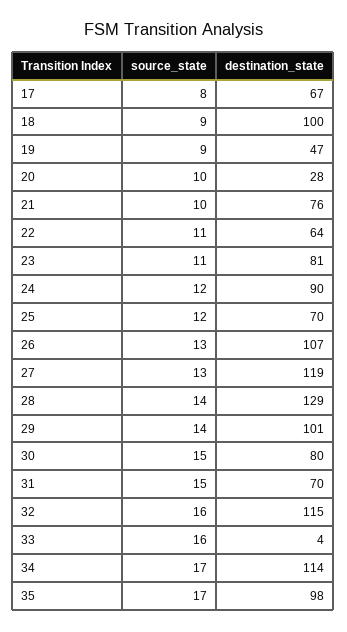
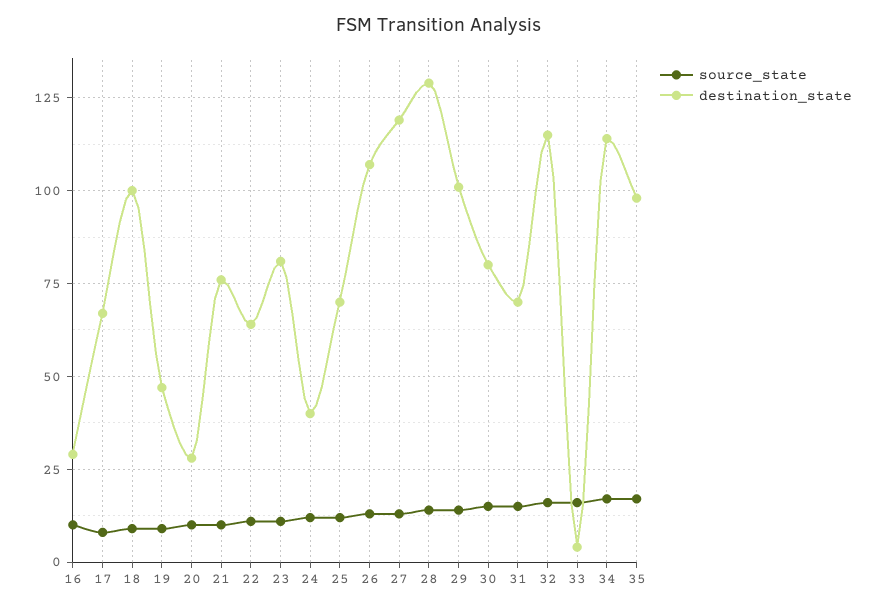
  {
    "source_state": {
      "17": 8,
      "18": 9,
      "19": 9,
      "20": 10,
      "21": 10,
      "22": 11,
      "23": 11,
      "24": 12,
      "25": 12,
      "26": 13,
      "27": 13,
      "28": 14,
      "29": 14,
      "30": 15,
      "31": 15,
      "32": 16,
      "33": 16,
      "34": 17,
-     "35": 17
+     "35": 17,
+     "16": 10
    },
    "destination_state": {
      "17": 67,
      "18": 100,
      "19": 47,
      "20": 28,
      "21": 76,
      "22": 64,
      "23": 81,
-     "24": 90,
+     "24": 40,
      "25": 70,
      "26": 107,
      "27": 119,
      "28": 129,
      "29": 101,
      "30": 80,
      "31": 70,
      "32": 115,
      "33": 4,
      "34": 114,
-     "35": 98
+     "35": 98,
+     "16": 30
    }
  }

